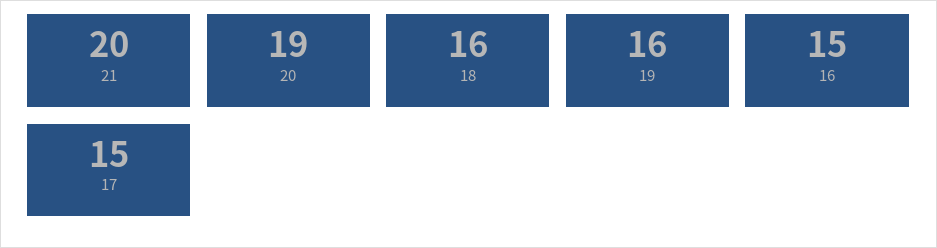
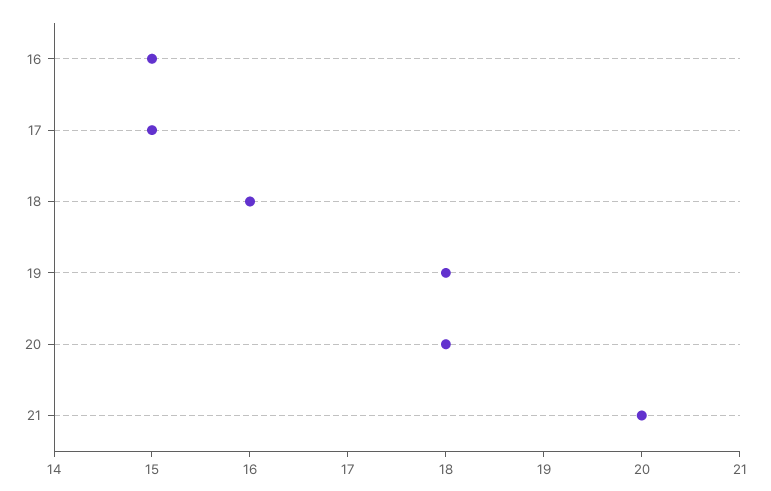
  {
    "21": 20,
-   "20": 19,
+   "20": 18,
    "18": 16,
-   "19": 16,
+   "19": 18,
    "16": 15,
    "17": 15
  }

